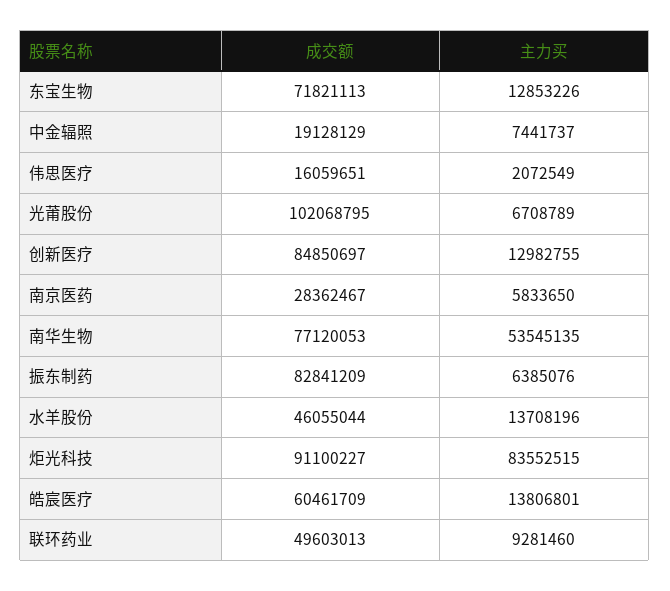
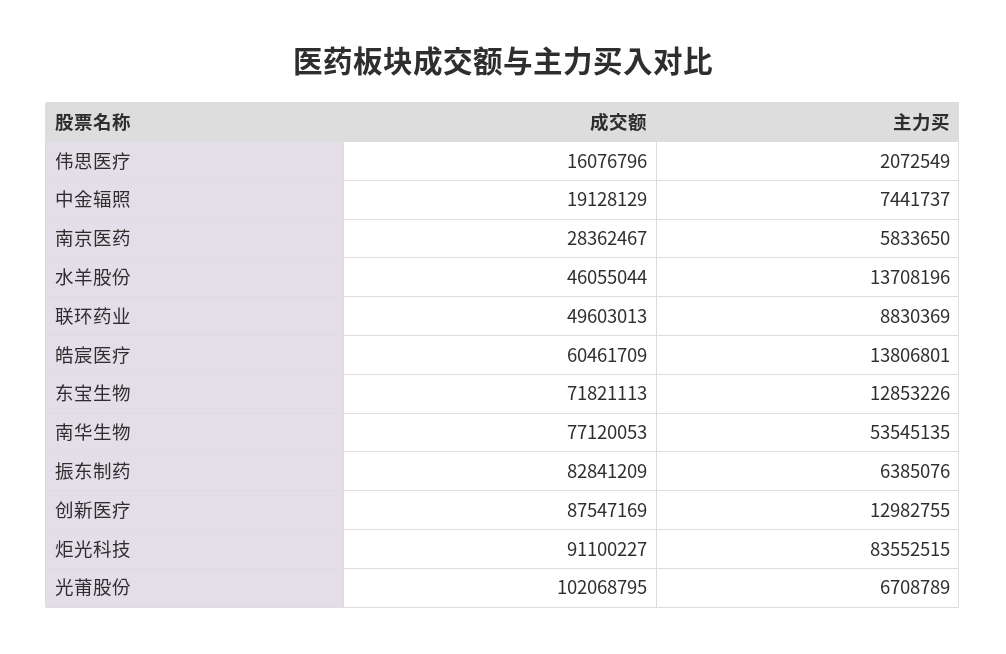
  {
    "成交额": {
      "东宝生物": 71821113,
      "中金辐照": 19128129,
-     "伟思医疗": 16059651,
+     "伟思医疗": 16076796,
      "光莆股份": 102068795,
-     "创新医疗": 84850697,
+     "创新医疗": 87547169,
      "南京医药": 28362467,
      "南华生物": 77120053,
      "振东制药": 82841209,
      "水羊股份": 46055044,
      "炬光科技": 91100227,
      "皓宸医疗": 60461709,
      "联环药业": 49603013
    },
    "主力买": {
      "东宝生物": 12853226,
      "中金辐照": 7441737,
      "伟思医疗": 2072549,
      "光莆股份": 6708789,
      "创新医疗": 12982755,
      "南京医药": 5833650,
      "南华生物": 53545135,
      "振东制药": 6385076,
      "水羊股份": 13708196,
      "炬光科技": 83552515,
      "皓宸医疗": 13806801,
-     "联环药业": 9281460
+     "联环药业": 8830369
    }
  }

